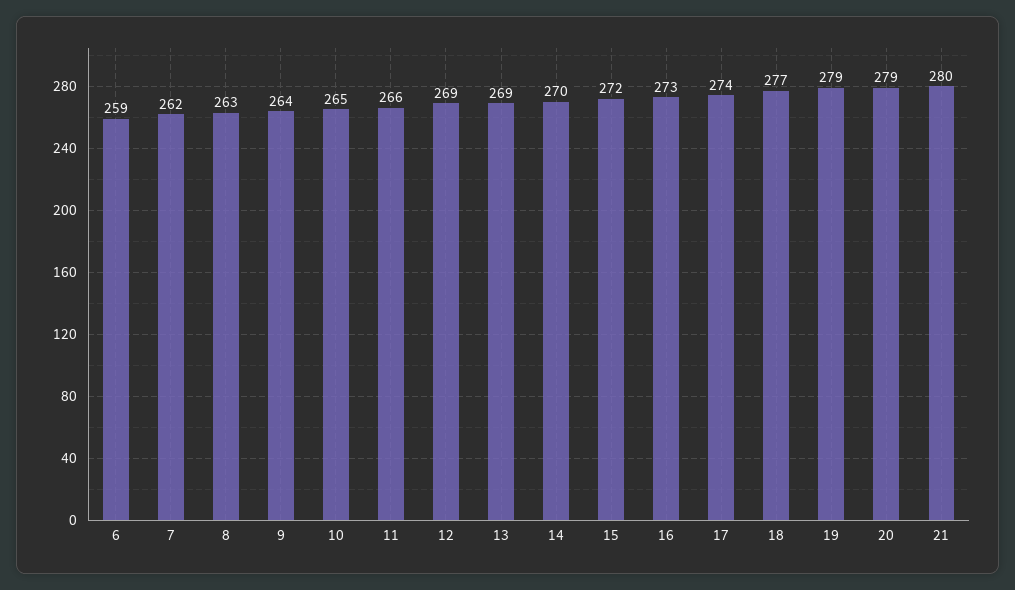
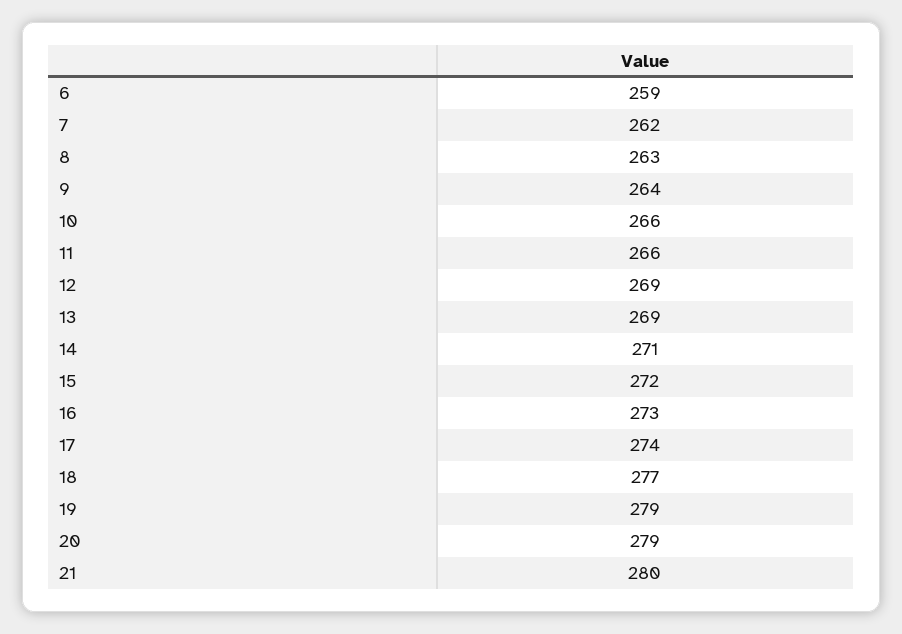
  {
    "6": 259,
    "7": 262,
    "8": 263,
    "9": 264,
-   "10": 265,
+   "10": 266,
    "11": 266,
    "12": 269,
    "13": 269,
-   "14": 270,
+   "14": 271,
    "15": 272,
    "16": 273,
    "17": 274,
    "18": 277,
    "19": 279,
    "20": 279,
    "21": 280
  }

